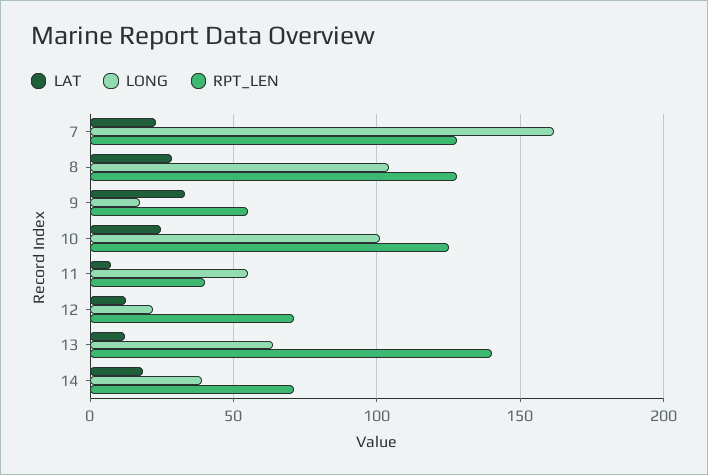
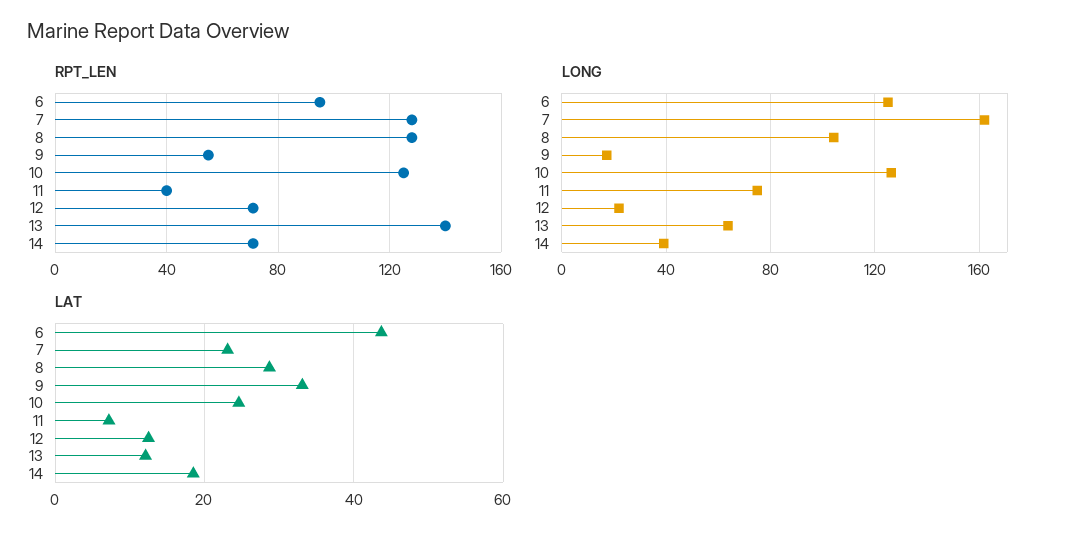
  {
    "LAT": {
      "7": 24,
      "8": 28,
      "9": 34,
      "10": 24,
      "11": 8,
      "12": 12,
      "13": 12,
-     "14": 18
+     "14": 18,
+     "6": 44
    },
    "LONG": {
      "7": 160,
      "8": 105,
      "9": 15,
-     "10": 100,
+     "10": 125,
-     "11": 55,
+     "11": 75,
      "12": 20,
      "13": 65,
-     "14": 40
+     "14": 40,
+     "6": 125
    },
    "RPT_LEN": {
      "7": 130,
      "8": 130,
      "9": 55,
      "10": 125,
      "11": 40,
      "12": 70,
      "13": 140,
-     "14": 70
+     "14": 70,
+     "6": 95
    }
  }

